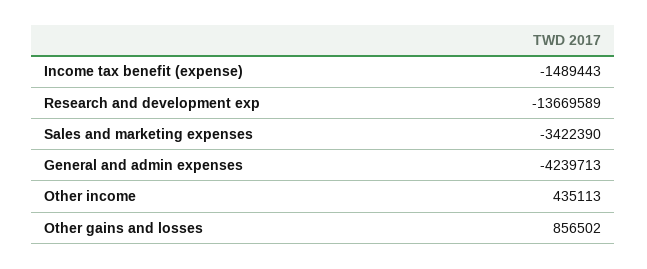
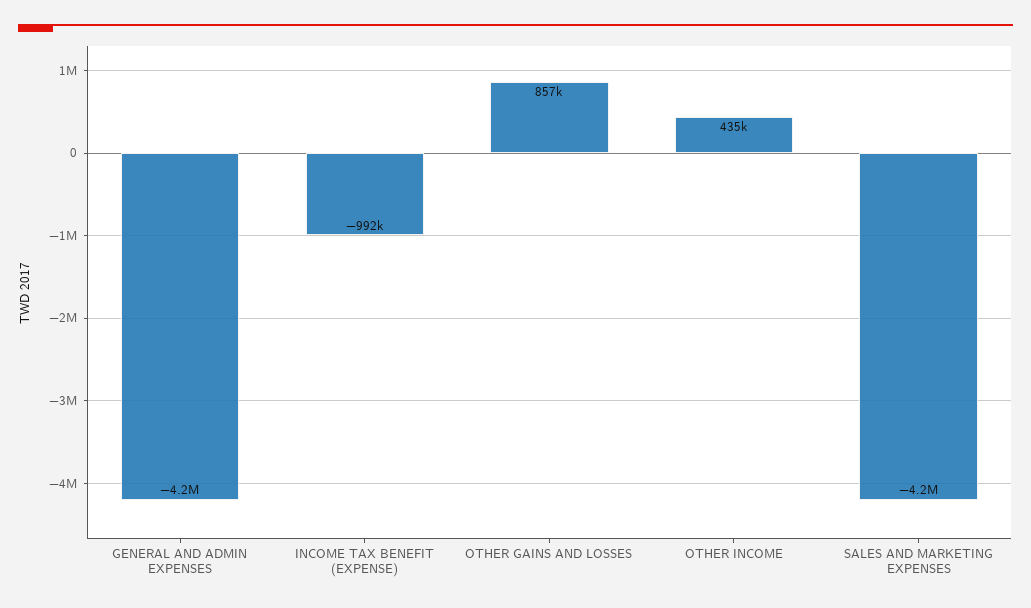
  {
-   "Income tax benefit (expense)": -1489443,
+   "Income tax benefit (expense)": -992000,
-   "Research and development exp": -13669589,
-   "Sales and marketing expenses": -3422390,
+   "Sales and marketing expenses": -4200000,
    "General and admin expenses": -4239713,
    "Other income": 435113,
    "Other gains and losses": 856502
  }

